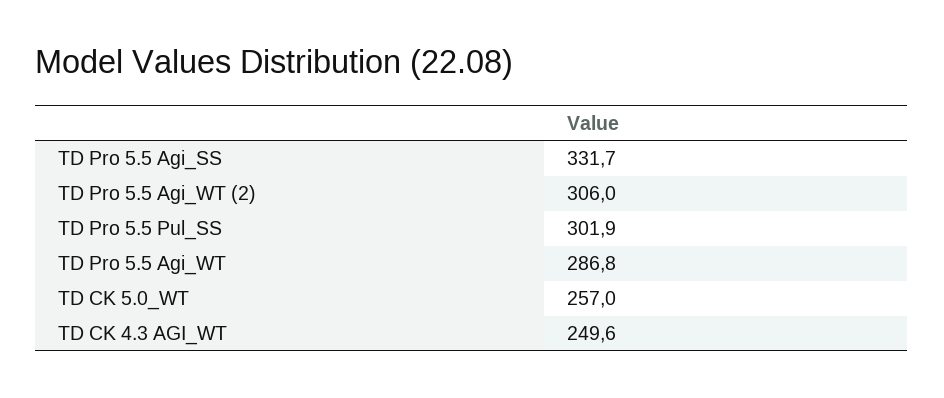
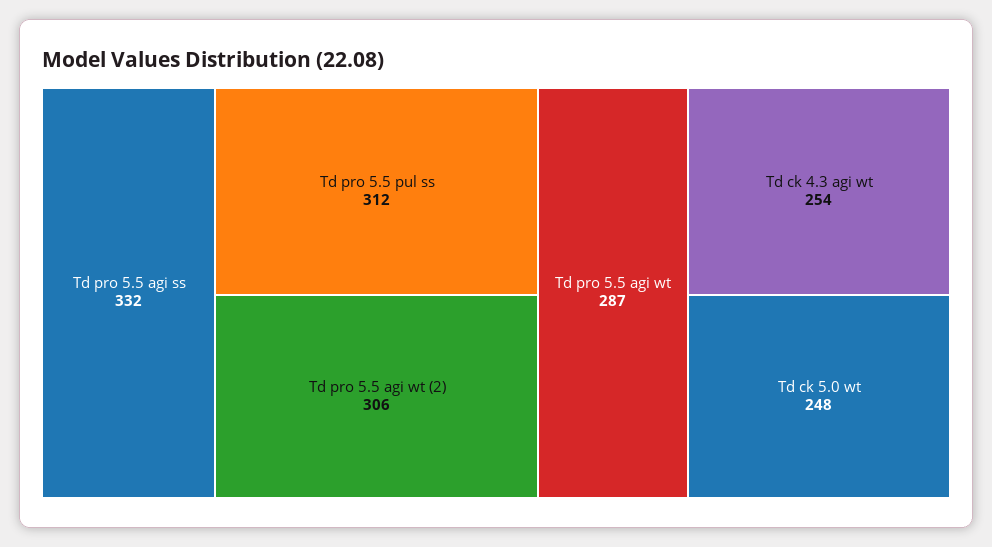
  {
    "TD Pro 5.5 Agi_SS": 331.7,
    "TD Pro 5.5 Agi_WT (2)": 306,
-   "TD Pro 5.5 Pul_SS": 301.9,
+   "TD Pro 5.5 Pul_SS": 312,
    "TD Pro 5.5 Agi_WT": 286.8,
-   "TD CK 5.0_WT": 257,
+   "TD CK 5.0_WT": 248,
-   "TD CK 4.3 AGI_WT": 249.6
+   "TD CK 4.3 AGI_WT": 254
  }

